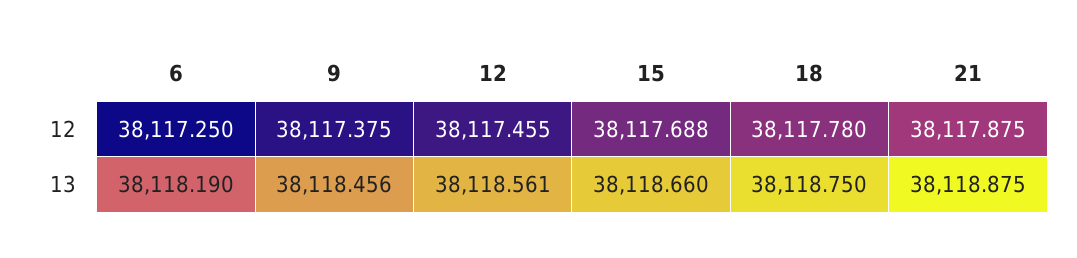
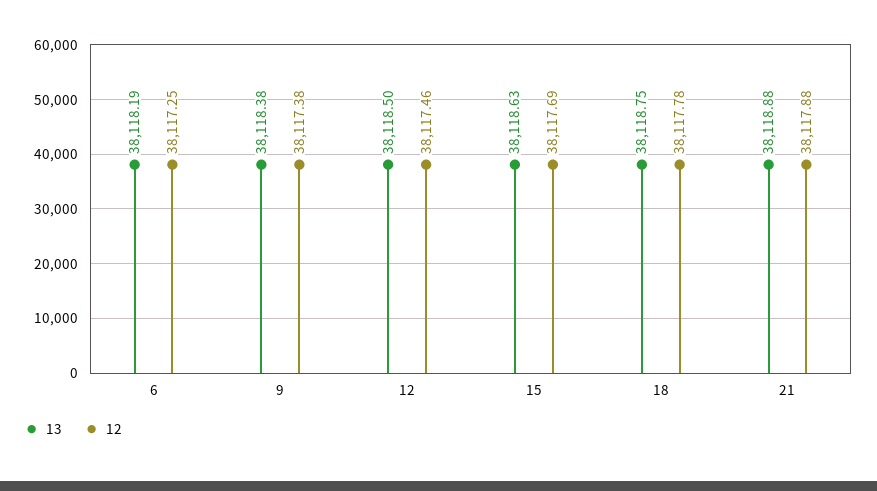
  {
    "12": {
      "6": 38117.25,
      "9": 38117.375,
      "12": 38117.455,
      "15": 38117.688,
      "18": 38117.78,
      "21": 38117.875
    },
    "13": {
      "6": 38118.19,
-     "9": 38118.456,
+     "9": 38118.38,
-     "12": 38118.561,
+     "12": 38118.5,
-     "15": 38118.66,
+     "15": 38118.63,
      "18": 38118.75,
      "21": 38118.875
    }
  }

